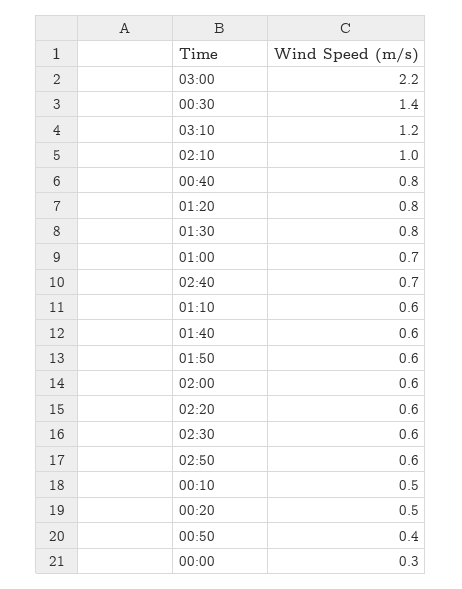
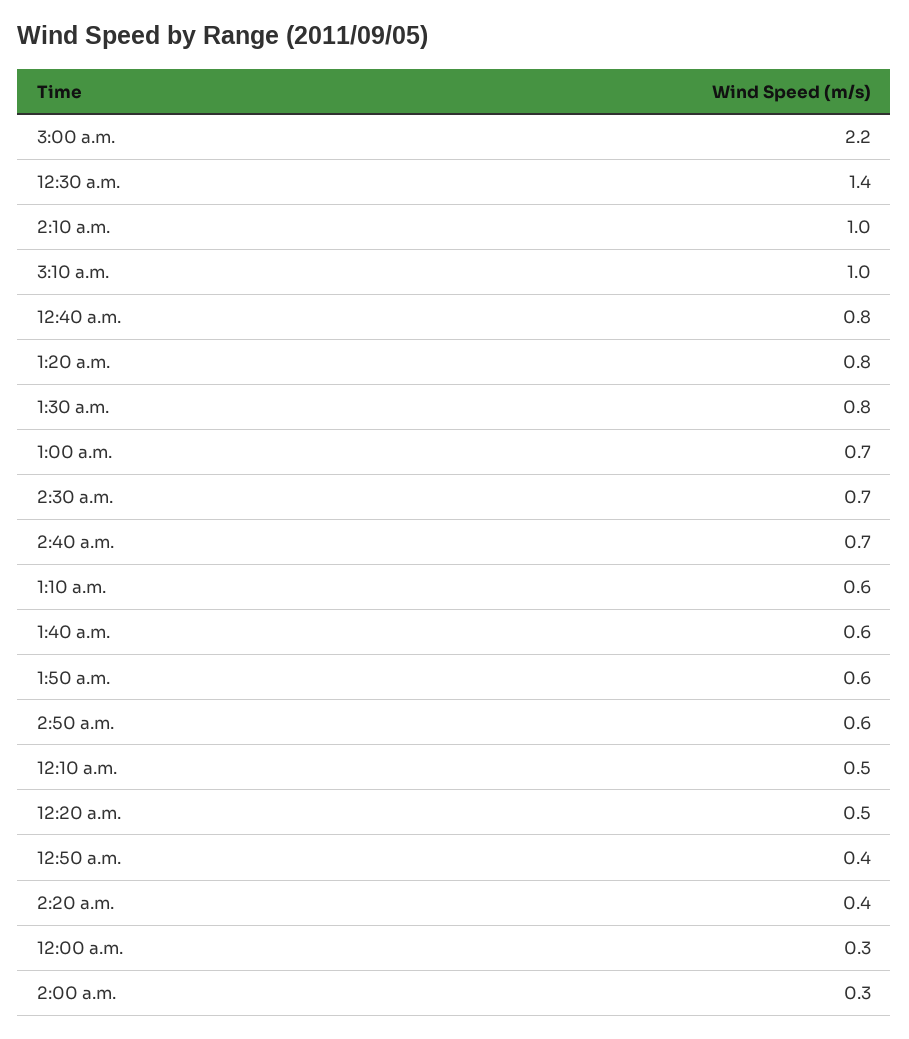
  {
    "03:00": 2.2,
    "00:30": 1.4,
-   "03:10": 1.2,
+   "03:10": 1,
    "02:10": 1,
    "00:40": 0.8,
    "01:20": 0.8,
    "01:30": 0.8,
    "01:00": 0.7,
    "02:40": 0.7,
    "01:10": 0.6,
    "01:40": 0.6,
    "01:50": 0.6,
-   "02:00": 0.6,
+   "02:00": 0.3,
-   "02:20": 0.6,
+   "02:20": 0.4,
-   "02:30": 0.6,
+   "02:30": 0.7,
    "02:50": 0.6,
    "00:10": 0.5,
    "00:20": 0.5,
    "00:50": 0.4,
    "00:00": 0.3
  }

